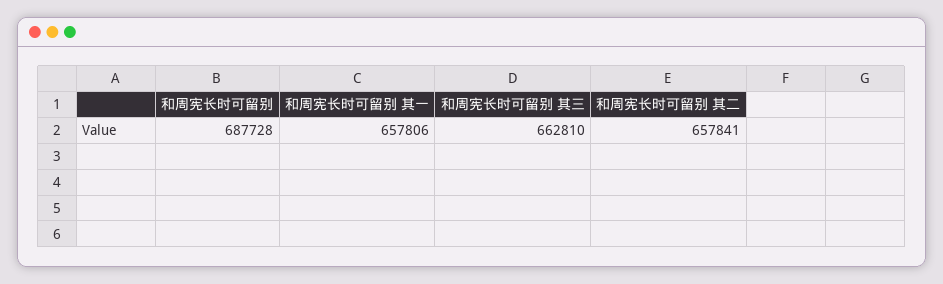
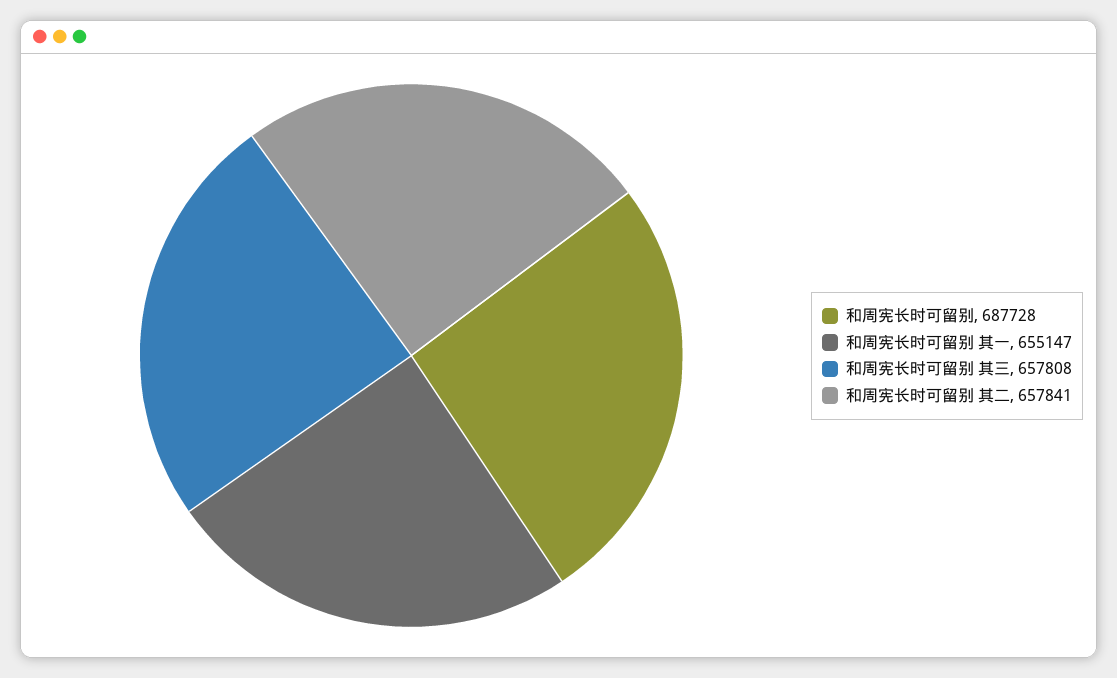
  {
    "和周宪长时可留别": 687728,
-   "和周宪长时可留别 其一": 657806,
+   "和周宪长时可留别 其一": 655147,
-   "和周宪长时可留别 其三": 662810,
+   "和周宪长时可留别 其三": 657808,
    "和周宪长时可留别 其二": 657841
  }

